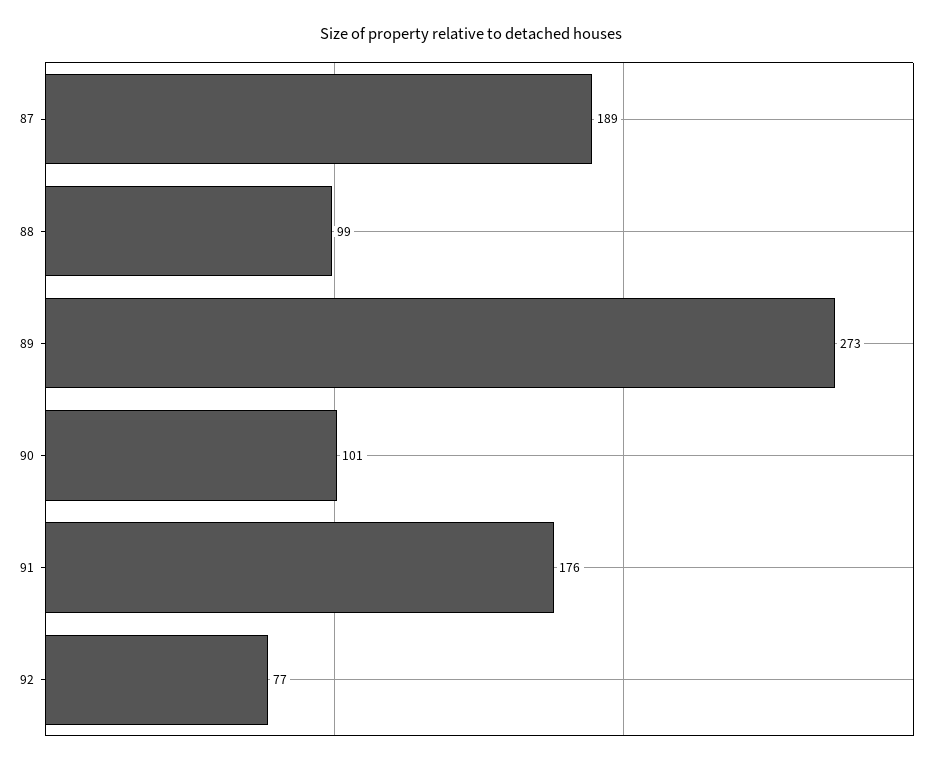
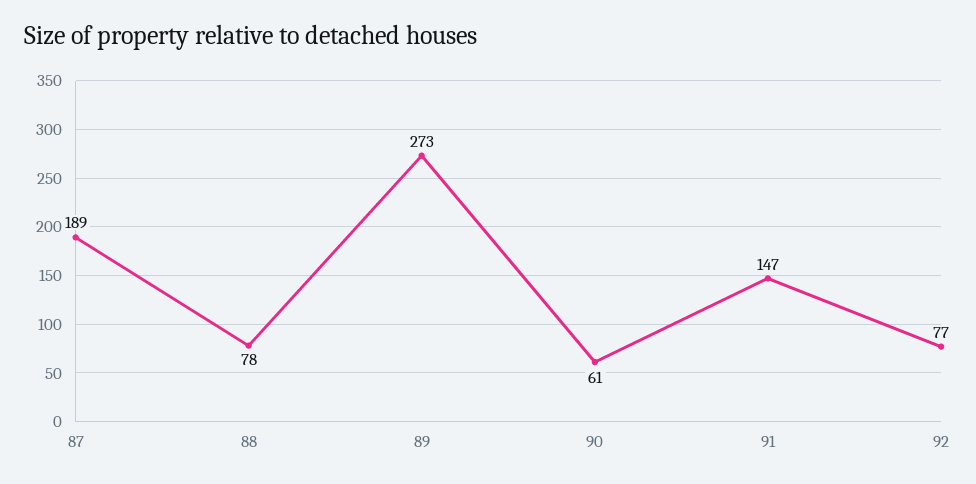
  {
    "87": 189,
-   "88": 99,
+   "88": 78,
    "89": 273,
-   "90": 101,
+   "90": 61,
-   "91": 176,
+   "91": 147,
    "92": 77
  }

